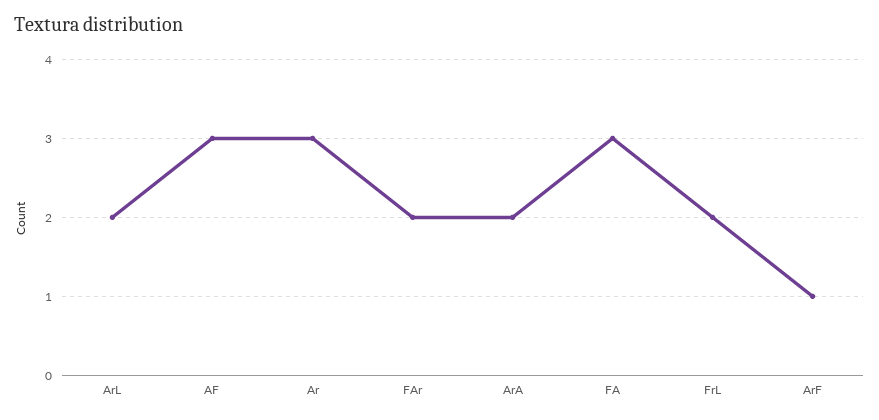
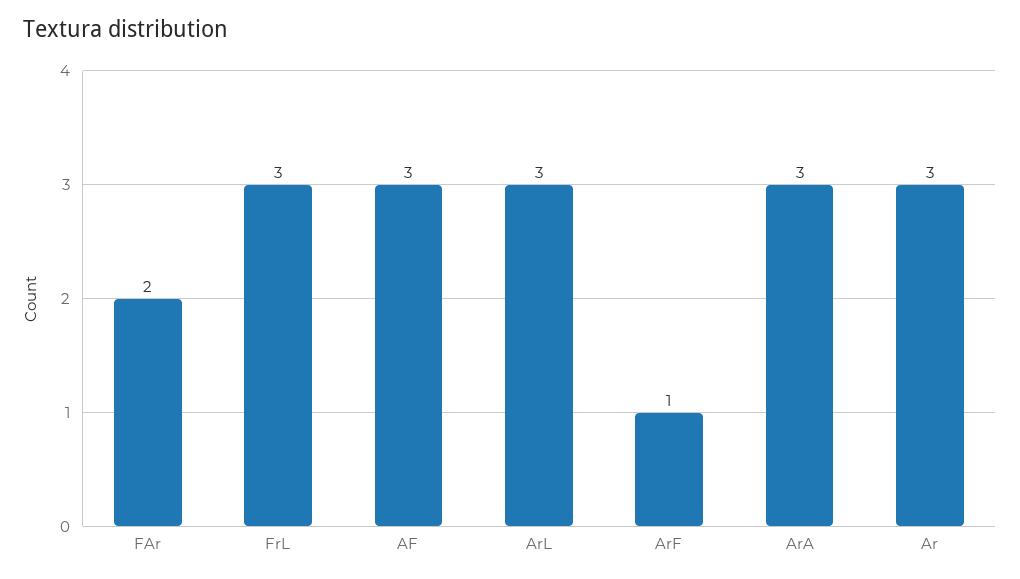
  {
-   "ArL": 2,
+   "ArL": 3,
    "AF": 3,
    "Ar": 3,
    "FAr": 2,
-   "ArA": 2,
+   "ArA": 3,
-   "FA": 3,
-   "FrL": 2,
+   "FrL": 3,
    "ArF": 1
  }

